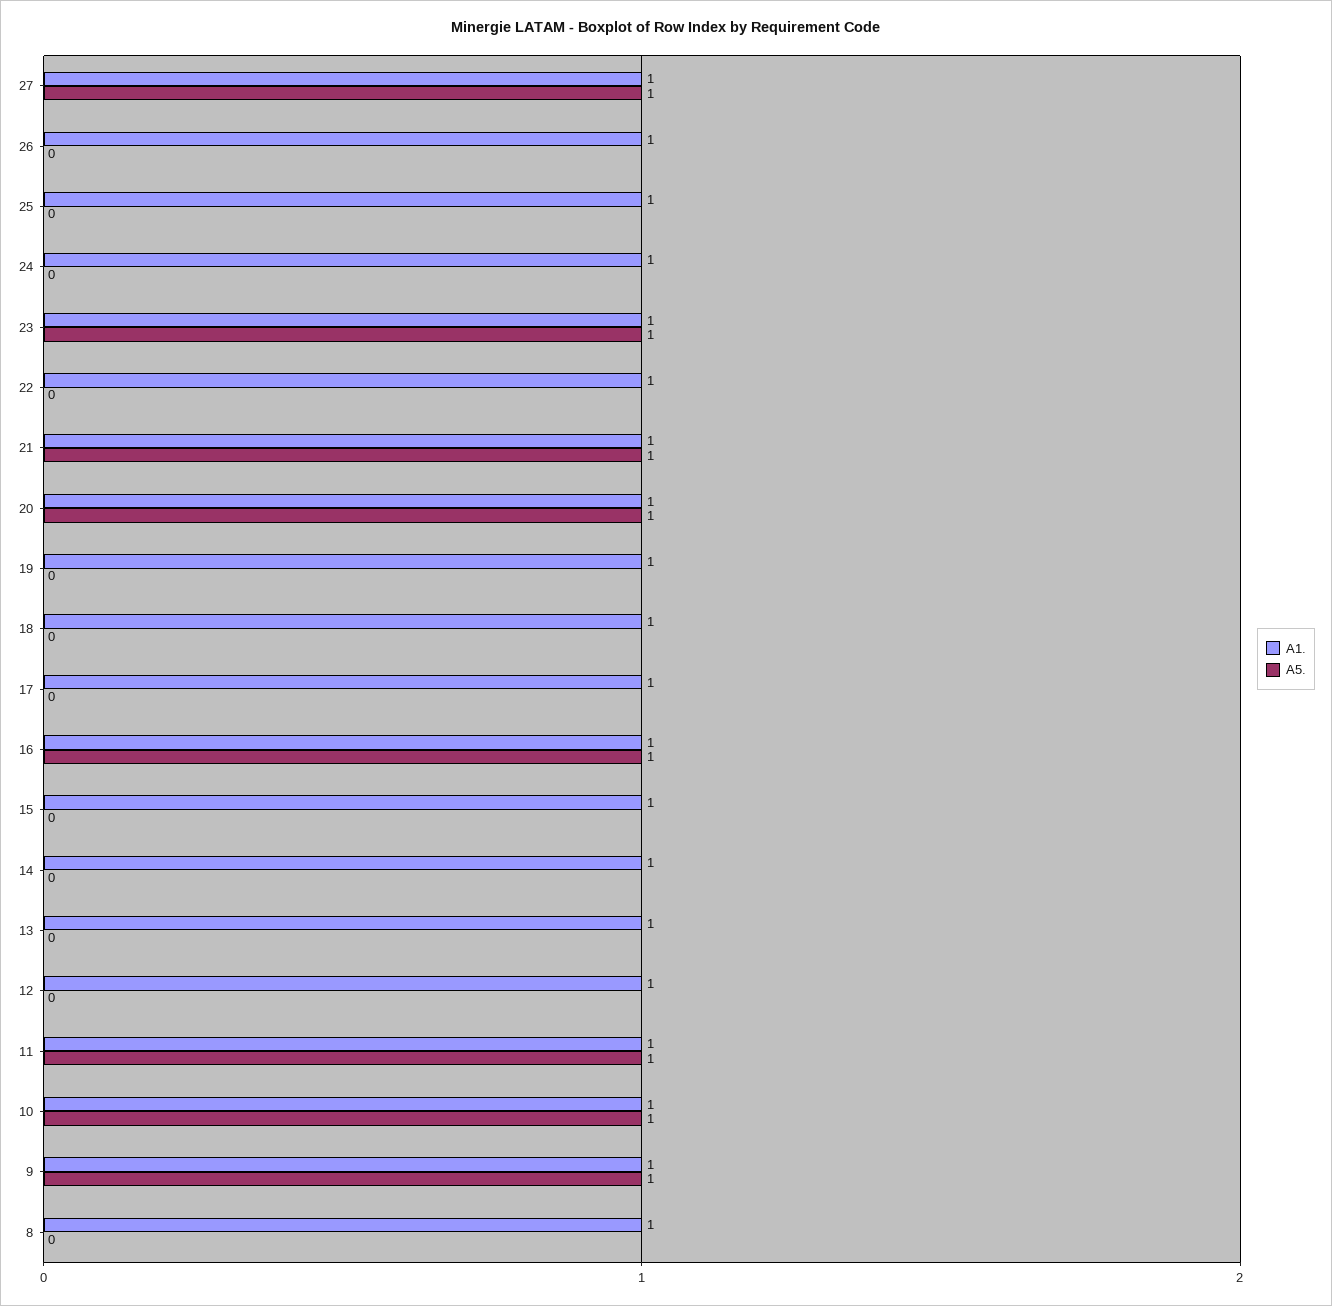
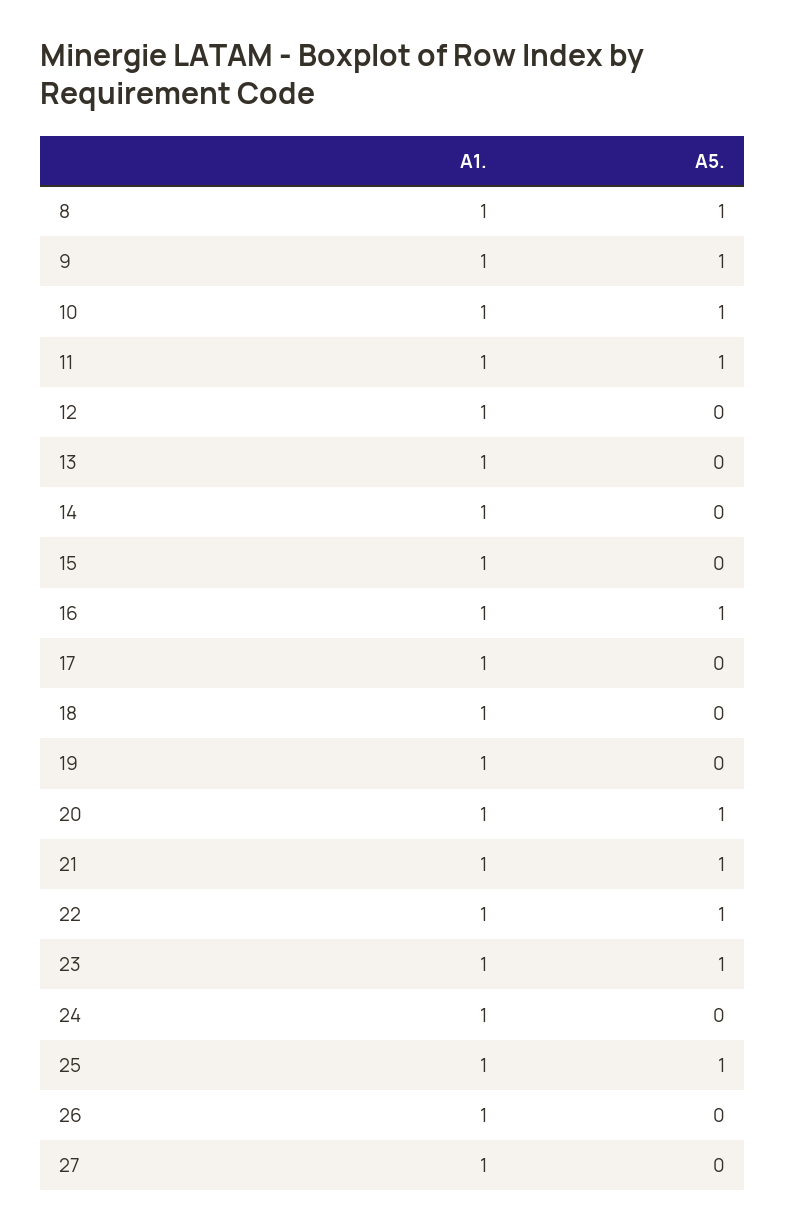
  {
    "A1.": {
      "27": 1,
      "26": 1,
      "25": 1,
      "24": 1,
      "23": 1,
      "22": 1,
      "21": 1,
      "20": 1,
      "19": 1,
      "18": 1,
      "17": 1,
      "16": 1,
      "15": 1,
      "14": 1,
      "13": 1,
      "12": 1,
      "11": 1,
      "10": 1,
      "9": 1,
      "8": 1
    },
    "A5.": {
-     "27": 1,
+     "27": 0,
      "26": 0,
-     "25": 0,
+     "25": 1,
      "24": 0,
      "23": 1,
-     "22": 0,
+     "22": 1,
      "21": 1,
      "20": 1,
      "19": 0,
      "18": 0,
      "17": 0,
      "16": 1,
      "15": 0,
      "14": 0,
      "13": 0,
      "12": 0,
      "11": 1,
      "10": 1,
      "9": 1,
-     "8": 0
+     "8": 1
    }
  }

